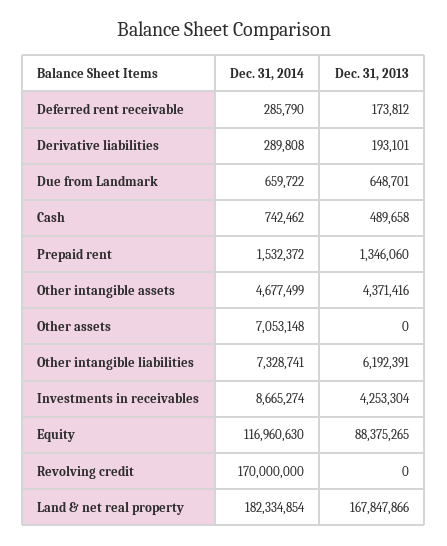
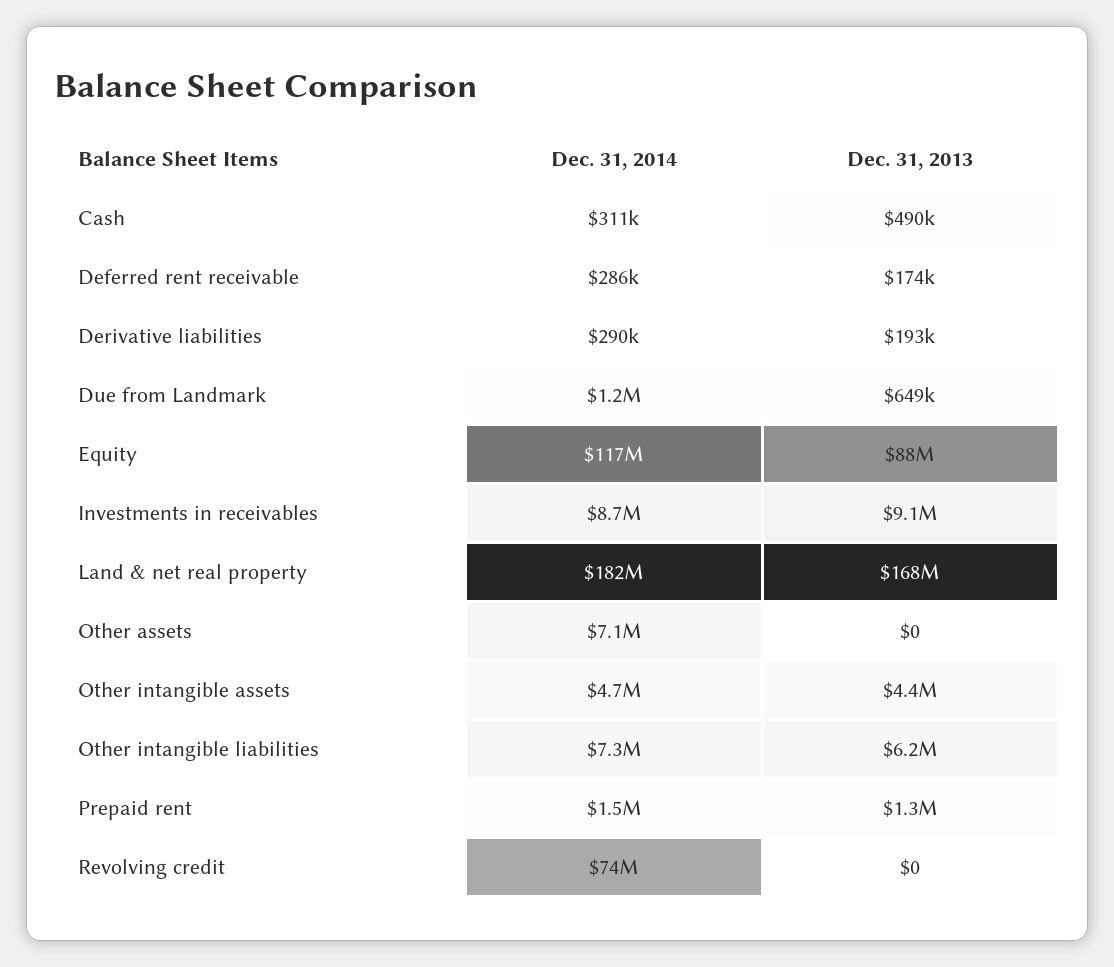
  {
    "Dec. 31, 2014": {
      "Deferred rent receivable": 285790,
      "Derivative liabilities": 289808,
-     "Due from Landmark": 659722,
+     "Due from Landmark": 1200000,
-     "Cash": 742462,
+     "Cash": 311000,
      "Prepaid rent": 1532372,
      "Other intangible assets": 4677499,
      "Other assets": 7053148,
      "Other intangible liabilities": 7328741,
      "Investments in receivables": 8665274,
      "Equity": 116960630,
-     "Revolving credit": 170000000,
+     "Revolving credit": 74000000,
      "Land & net real property": 182334854
    },
    "Dec. 31, 2013": {
      "Deferred rent receivable": 173812,
      "Derivative liabilities": 193101,
      "Due from Landmark": 648701,
      "Cash": 489658,
      "Prepaid rent": 1346060,
      "Other intangible assets": 4371416,
      "Other assets": 0,
      "Other intangible liabilities": 6192391,
-     "Investments in receivables": 4253304,
+     "Investments in receivables": 9100000,
      "Equity": 88375265,
      "Revolving credit": 0,
      "Land & net real property": 167847866
    }
  }

